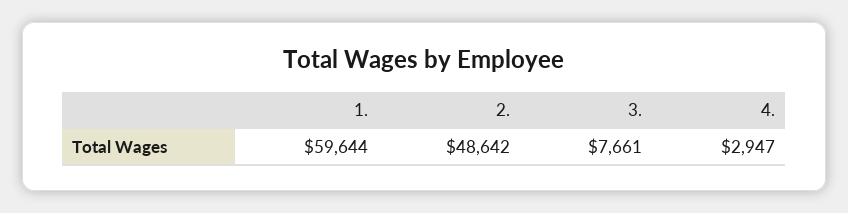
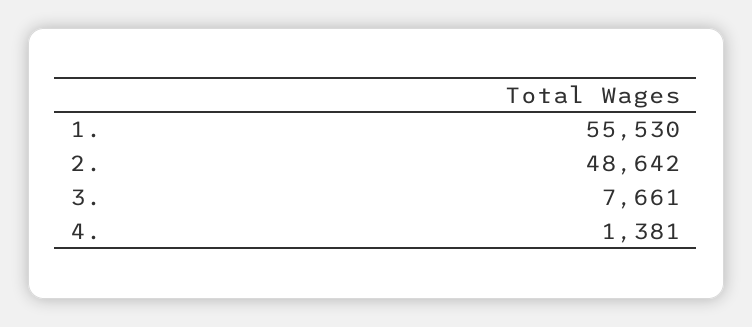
  {
-   "1.": 59644,
+   "1.": 55530,
    "2.": 48642,
    "3.": 7661,
-   "4.": 2947
+   "4.": 1381
  }

